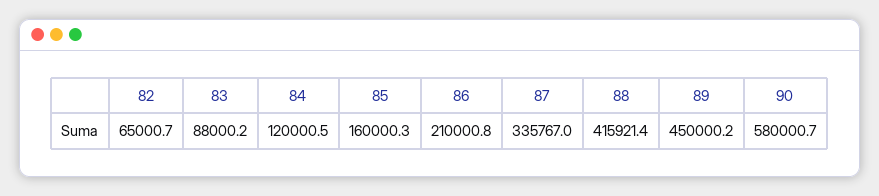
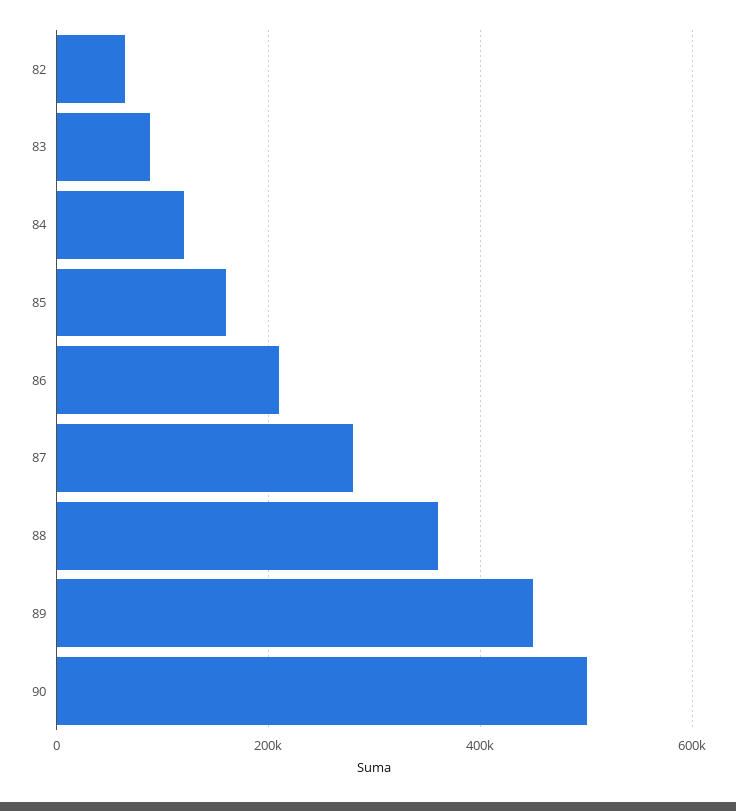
  {
    "82": 65000.7,
    "83": 88000.2,
    "84": 120000.5,
    "85": 160000.3,
    "86": 210000.8,
-   "87": 335767,
+   "87": 280000,
-   "88": 415921.4,
+   "88": 360000,
    "89": 450000.2,
-   "90": 580000.7
+   "90": 500000
  }

